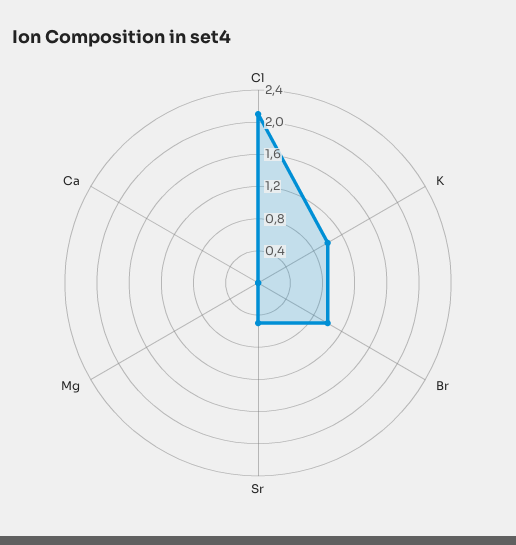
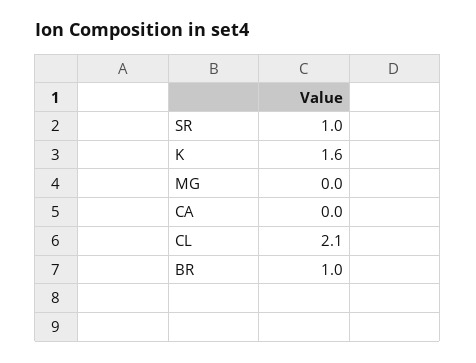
  {
    "Cl": 2.1,
-   "K": 1,
+   "K": 1.6,
    "Br": 1,
-   "Sr": 0.5,
+   "Sr": 1,
    "Mg": 0,
    "Ca": 0
  }

